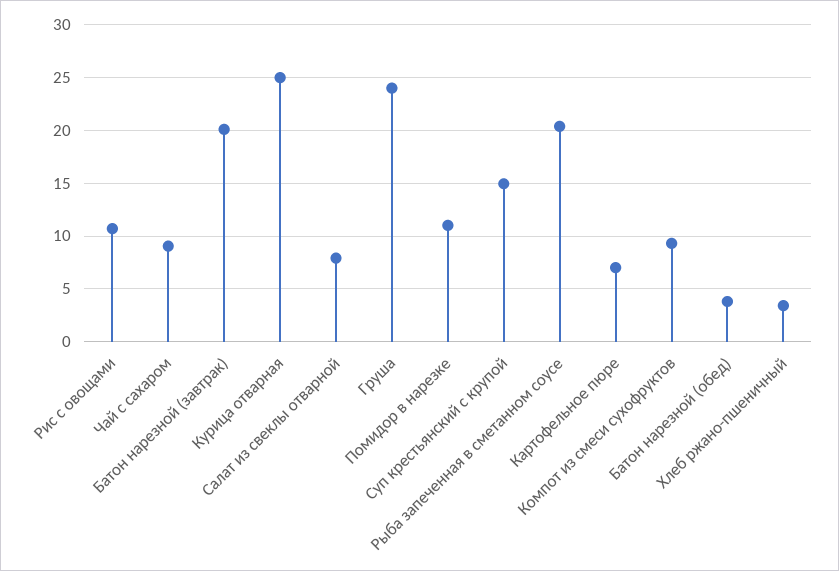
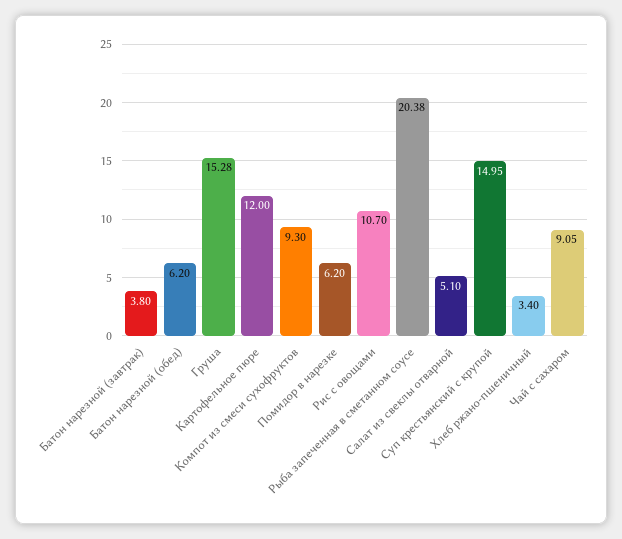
  {
    "Рис с овощами": 10.7,
    "Чай с сахаром": 9.05,
-   "Батон нарезной (завтрак)": 20,
+   "Батон нарезной (завтрак)": 3.8,
-   "Курица отварная": 25,
-   "Салат из свеклы отварной": 8,
+   "Салат из свеклы отварной": 5.1,
-   "Груша": 24,
+   "Груша": 15.28,
-   "Помидор в нарезке": 11,
+   "Помидор в нарезке": 6.2,
    "Суп крестьянский с крупой": 14.95,
    "Рыба запеченная в сметанном соусе": 20.38,
-   "Картофельное пюре": 7,
+   "Картофельное пюре": 12,
    "Компот из смеси сухофруктов": 9.3,
-   "Батон нарезной (обед)": 4,
+   "Батон нарезной (обед)": 6.2,
    "Хлеб ржано-пшеничный": 3.4
  }

